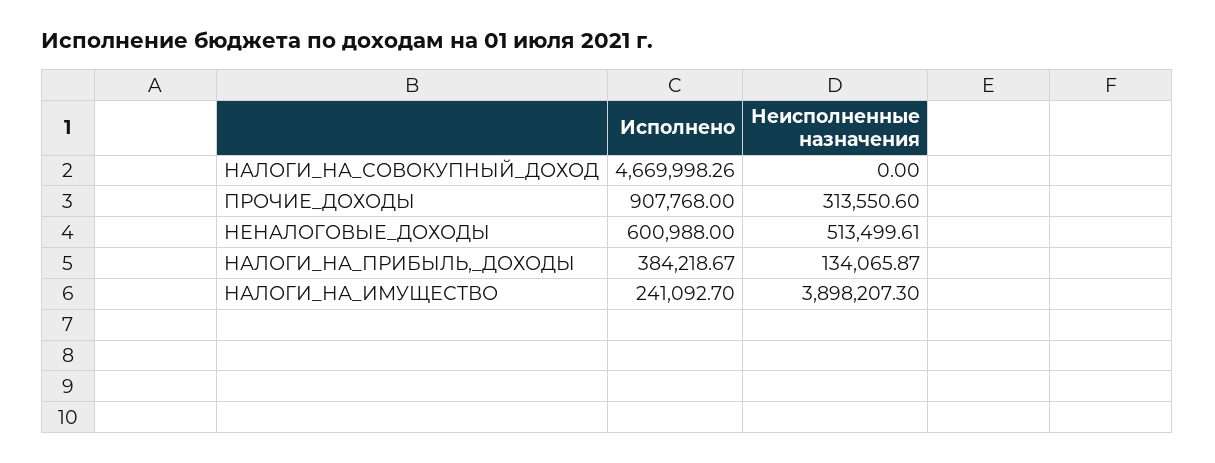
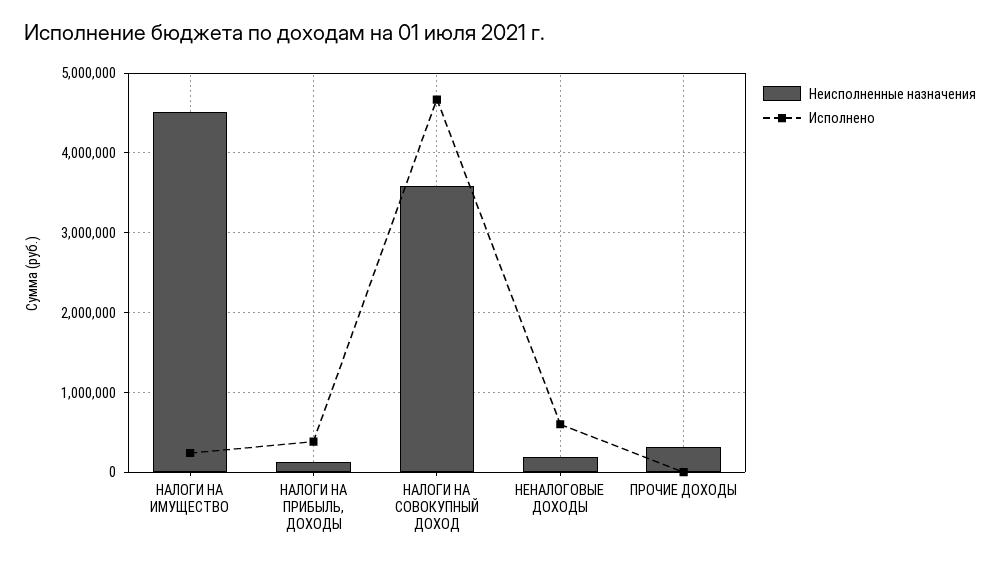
  {
    "Исполнено": {
      "НАЛОГИ_НА_СОВОКУПНЫЙ_ДОХОД": 4669998.26,
-     "ПРОЧИЕ_ДОХОДЫ": 907768,
+     "ПРОЧИЕ_ДОХОДЫ": 0,
      "НЕНАЛОГОВЫЕ_ДОХОДЫ": 600988,
      "НАЛОГИ_НА_ПРИБЫЛЬ,_ДОХОДЫ": 384218.67,
      "НАЛОГИ_НА_ИМУЩЕСТВО": 241092.7
    },
    "Неисполненные назначения": {
-     "НАЛОГИ_НА_СОВОКУПНЫЙ_ДОХОД": 0,
+     "НАЛОГИ_НА_СОВОКУПНЫЙ_ДОХОД": 3600000,
      "ПРОЧИЕ_ДОХОДЫ": 313550.6,
-     "НЕНАЛОГОВЫЕ_ДОХОДЫ": 513499.61,
+     "НЕНАЛОГОВЫЕ_ДОХОДЫ": 200000,
      "НАЛОГИ_НА_ПРИБЫЛЬ,_ДОХОДЫ": 134065.87,
-     "НАЛОГИ_НА_ИМУЩЕСТВО": 3898207.3
+     "НАЛОГИ_НА_ИМУЩЕСТВО": 4500000
    }
  }

